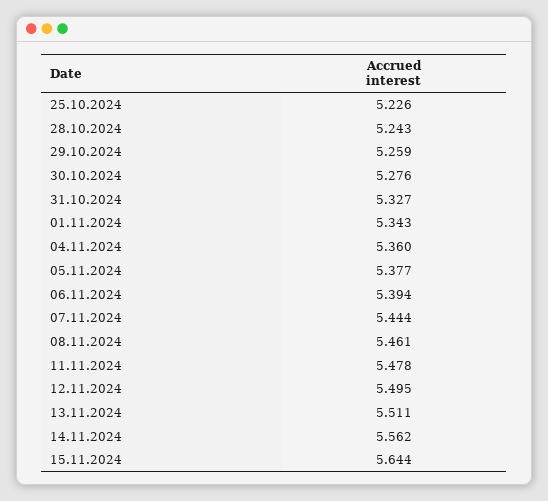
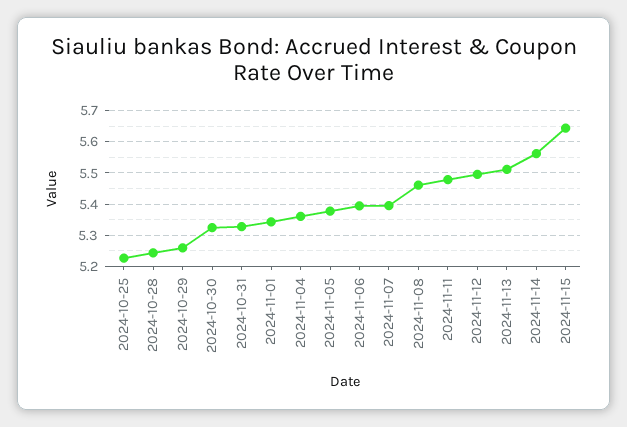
  {
    "25.10.2024": 5.226,
    "28.10.2024": 5.243,
    "29.10.2024": 5.259,
-   "30.10.2024": 5.276,
+   "30.10.2024": 5.32,
    "31.10.2024": 5.327,
    "01.11.2024": 5.343,
    "04.11.2024": 5.36,
    "05.11.2024": 5.377,
    "06.11.2024": 5.394,
-   "07.11.2024": 5.444,
+   "07.11.2024": 5.4,
    "08.11.2024": 5.461,
    "11.11.2024": 5.478,
    "12.11.2024": 5.495,
    "13.11.2024": 5.511,
    "14.11.2024": 5.562,
    "15.11.2024": 5.644
  }

